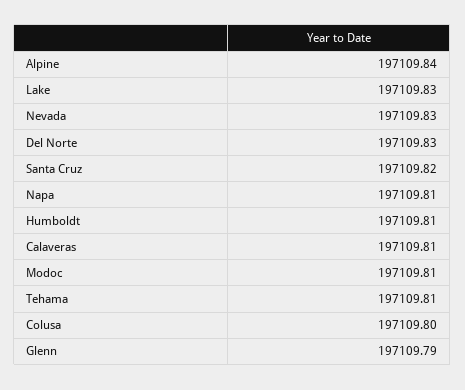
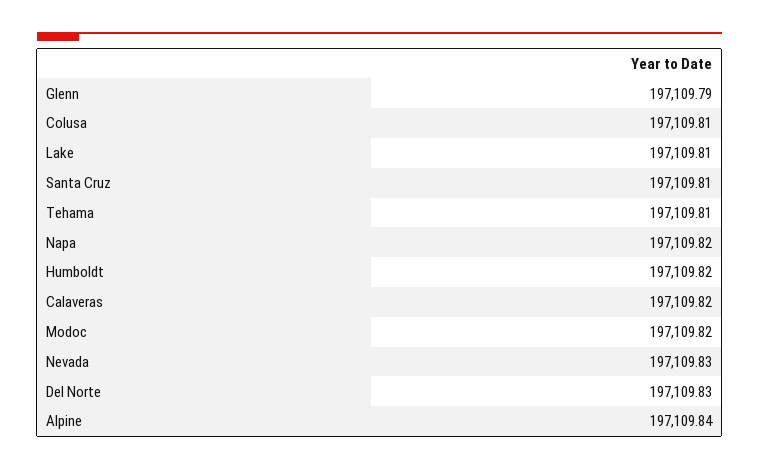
  {
    "Alpine": 197109.84,
-   "Lake": 197109.83,
+   "Lake": 197109.81,
    "Nevada": 197109.83,
    "Del Norte": 197109.83,
-   "Santa Cruz": 197109.82,
+   "Santa Cruz": 197109.81,
-   "Napa": 197109.81,
+   "Napa": 197109.82,
-   "Humboldt": 197109.81,
+   "Humboldt": 197109.82,
-   "Calaveras": 197109.81,
+   "Calaveras": 197109.82,
-   "Modoc": 197109.81,
+   "Modoc": 197109.82,
    "Tehama": 197109.81,
-   "Colusa": 197109.8,
+   "Colusa": 197109.81,
    "Glenn": 197109.79
  }

